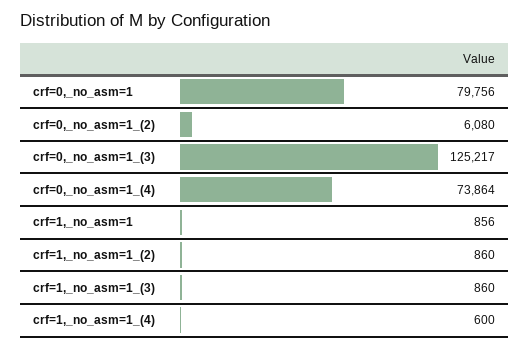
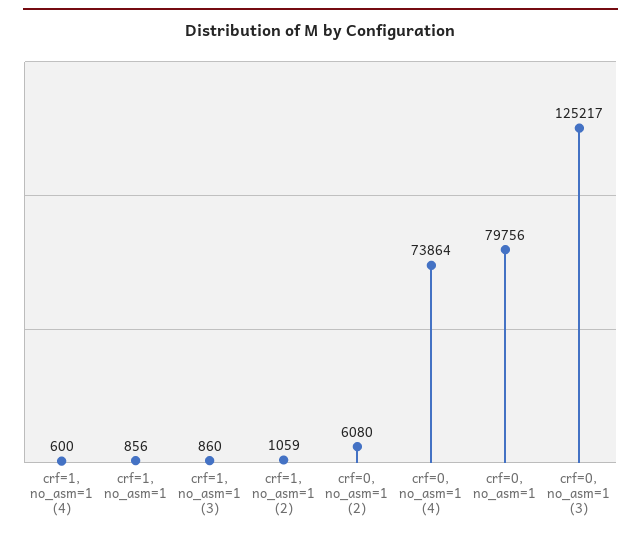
  {
    "crf=0,_no_asm=1": 79756,
    "crf=0,_no_asm=1_(2)": 6080,
    "crf=0,_no_asm=1_(3)": 125217,
    "crf=0,_no_asm=1_(4)": 73864,
    "crf=1,_no_asm=1": 856,
-   "crf=1,_no_asm=1_(2)": 860,
+   "crf=1,_no_asm=1_(2)": 1059,
    "crf=1,_no_asm=1_(3)": 860,
    "crf=1,_no_asm=1_(4)": 600
  }

